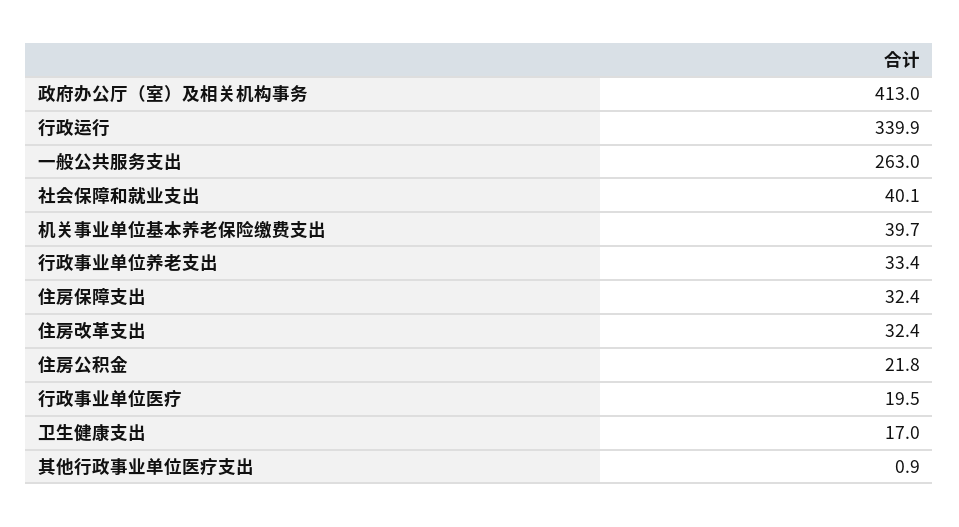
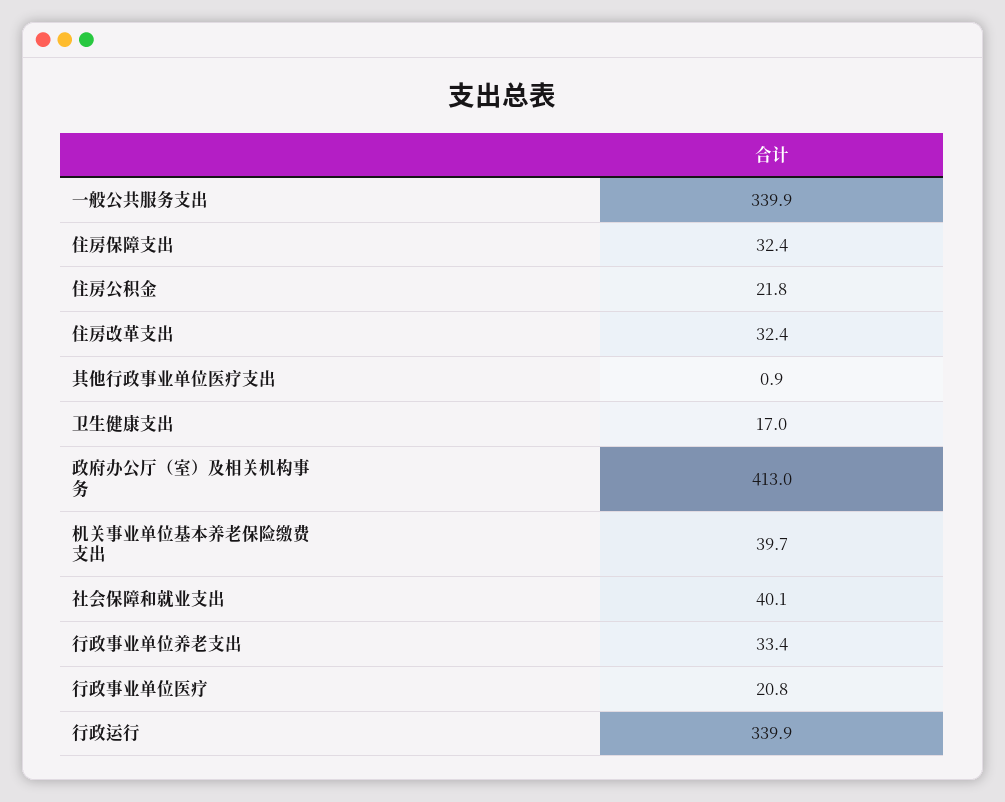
  {
    "政府办公厅（室）及相关机构事务": 413,
    "行政运行": 339.9,
-   "一般公共服务支出": 263,
+   "一般公共服务支出": 339.9,
    "社会保障和就业支出": 40.1,
    "机关事业单位基本养老保险缴费支出": 39.7,
    "行政事业单位养老支出": 33.4,
    "住房保障支出": 32.4,
    "住房改革支出": 32.4,
    "住房公积金": 21.8,
-   "行政事业单位医疗": 19.5,
+   "行政事业单位医疗": 20.8,
    "卫生健康支出": 17,
    "其他行政事业单位医疗支出": 0.9
  }

